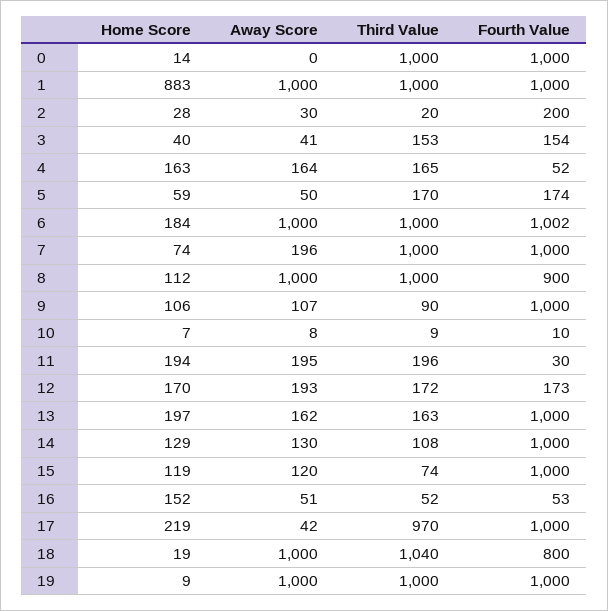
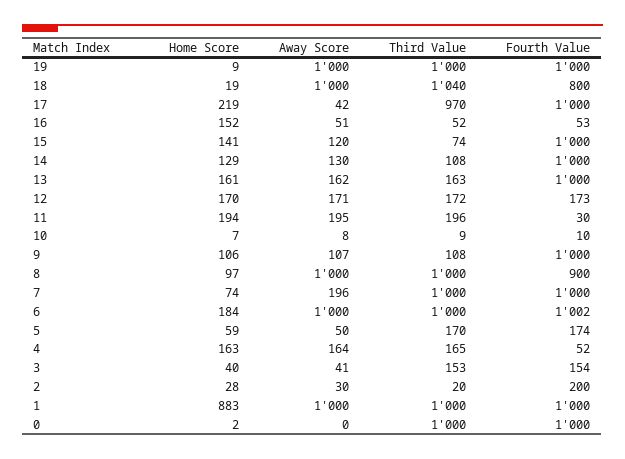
  {
    "Home Score": {
-     "0": 14,
+     "0": 2,
      "1": 883,
      "2": 28,
      "3": 40,
      "4": 163,
      "5": 59,
      "6": 184,
      "7": 74,
-     "8": 112,
+     "8": 97,
      "9": 106,
      "10": 7,
      "11": 194,
      "12": 170,
-     "13": 197,
+     "13": 161,
      "14": 129,
-     "15": 119,
+     "15": 141,
      "16": 152,
      "17": 219,
      "18": 19,
      "19": 9
    },
    "Away Score": {
      "0": 0,
      "1": 1000,
      "2": 30,
      "3": 41,
      "4": 164,
      "5": 50,
      "6": 1000,
      "7": 196,
      "8": 1000,
      "9": 107,
      "10": 8,
      "11": 195,
-     "12": 193,
+     "12": 171,
      "13": 162,
      "14": 130,
      "15": 120,
      "16": 51,
      "17": 42,
      "18": 1000,
      "19": 1000
    },
    "Third Value": {
      "0": 1000,
      "1": 1000,
      "2": 20,
      "3": 153,
      "4": 165,
      "5": 170,
      "6": 1000,
      "7": 1000,
      "8": 1000,
-     "9": 90,
+     "9": 108,
      "10": 9,
      "11": 196,
      "12": 172,
      "13": 163,
      "14": 108,
      "15": 74,
      "16": 52,
      "17": 970,
      "18": 1040,
      "19": 1000
    },
    "Fourth Value": {
      "0": 1000,
      "1": 1000,
      "2": 200,
      "3": 154,
      "4": 52,
      "5": 174,
      "6": 1002,
      "7": 1000,
      "8": 900,
      "9": 1000,
      "10": 10,
      "11": 30,
      "12": 173,
      "13": 1000,
      "14": 1000,
      "15": 1000,
      "16": 53,
      "17": 1000,
      "18": 800,
      "19": 1000
    }
  }

